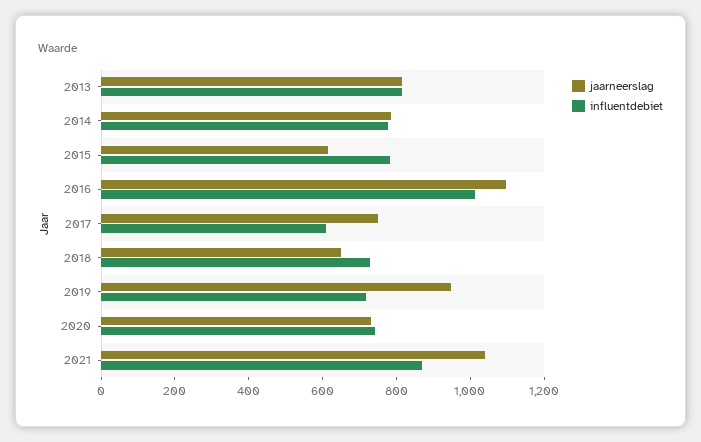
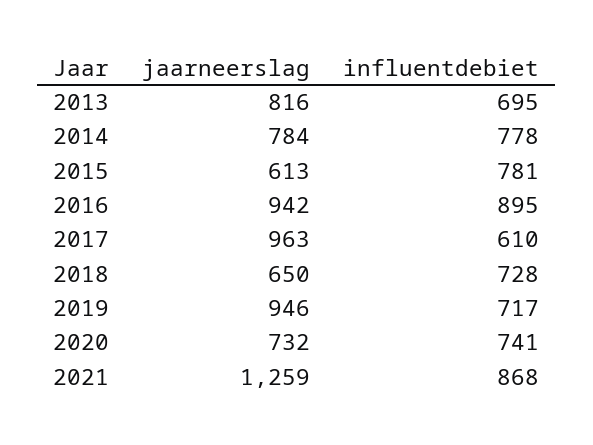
  {
    "jaarneerslag": {
      "2013": 816,
      "2014": 784,
      "2015": 613,
-     "2016": 1100,
+     "2016": 942,
-     "2017": 750,
+     "2017": 963,
      "2018": 650,
      "2019": 946,
      "2020": 732,
-     "2021": 1050
+     "2021": 1259
    },
    "influentdebiet": {
-     "2013": 800,
+     "2013": 695,
      "2014": 778,
      "2015": 781,
-     "2016": 1000,
+     "2016": 895,
      "2017": 610,
      "2018": 728,
      "2019": 717,
      "2020": 741,
      "2021": 868
    }
  }

